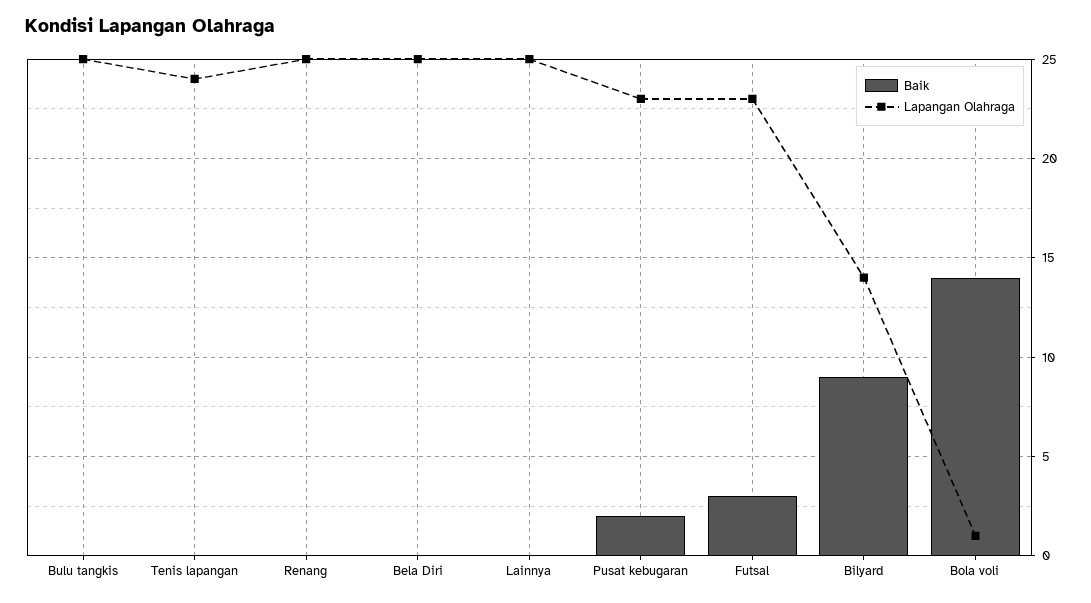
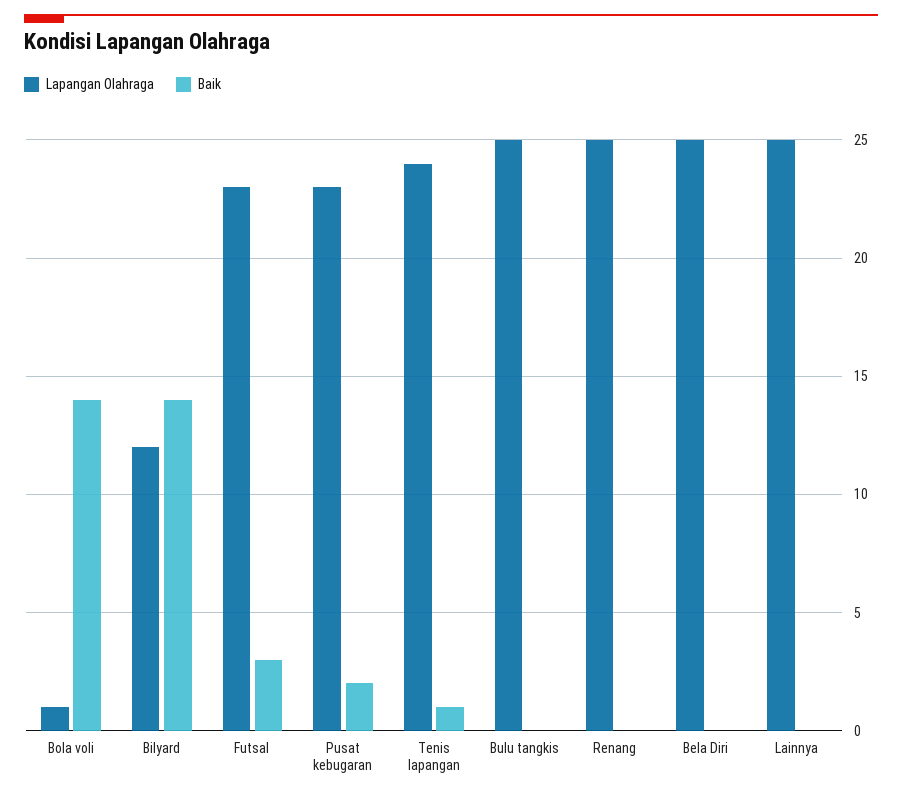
  {
    "Baik": {
      "Bulu tangkis": 0,
-     "Tenis lapangan": 0,
+     "Tenis lapangan": 1,
      "Renang": 0,
      "Bela Diri": 0,
      "Lainnya": 0,
      "Pusat kebugaran": 2,
      "Futsal": 3,
-     "Bilyard": 9,
+     "Bilyard": 14,
      "Bola voli": 14
    },
    "Lapangan Olahraga": {
      "Bulu tangkis": 25,
      "Tenis lapangan": 24,
      "Renang": 25,
      "Bela Diri": 25,
      "Lainnya": 25,
      "Pusat kebugaran": 23,
      "Futsal": 23,
-     "Bilyard": 14,
+     "Bilyard": 12,
      "Bola voli": 1
    }
  }

